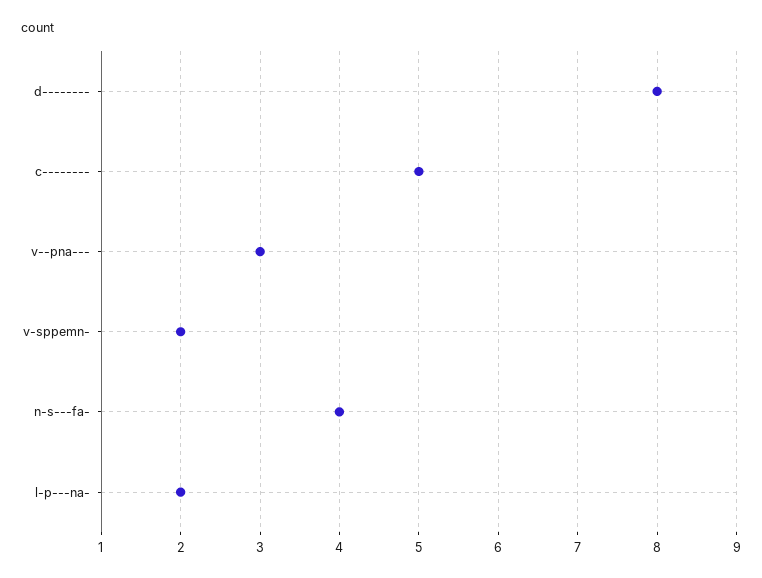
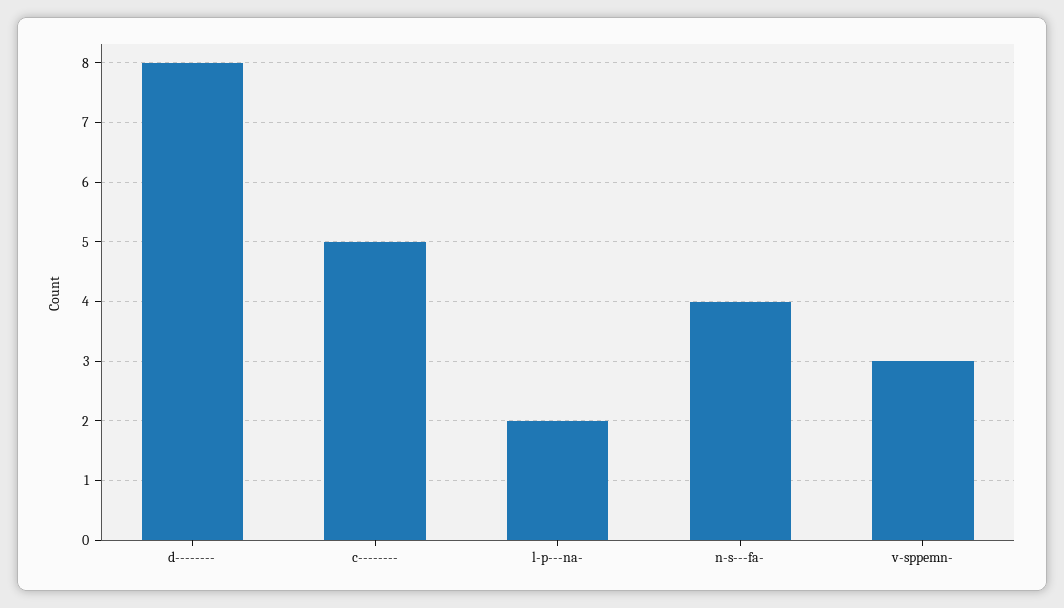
  {
    "d--------": 8,
    "c--------": 5,
-   "v--pna---": 3,
-   "v-sppemn-": 2,
+   "v-sppemn-": 3,
    "n-s---fa-": 4,
    "l-p---na-": 2
  }

